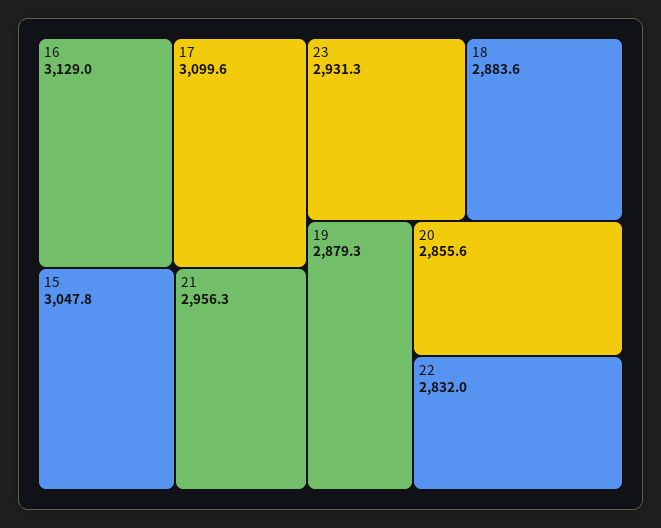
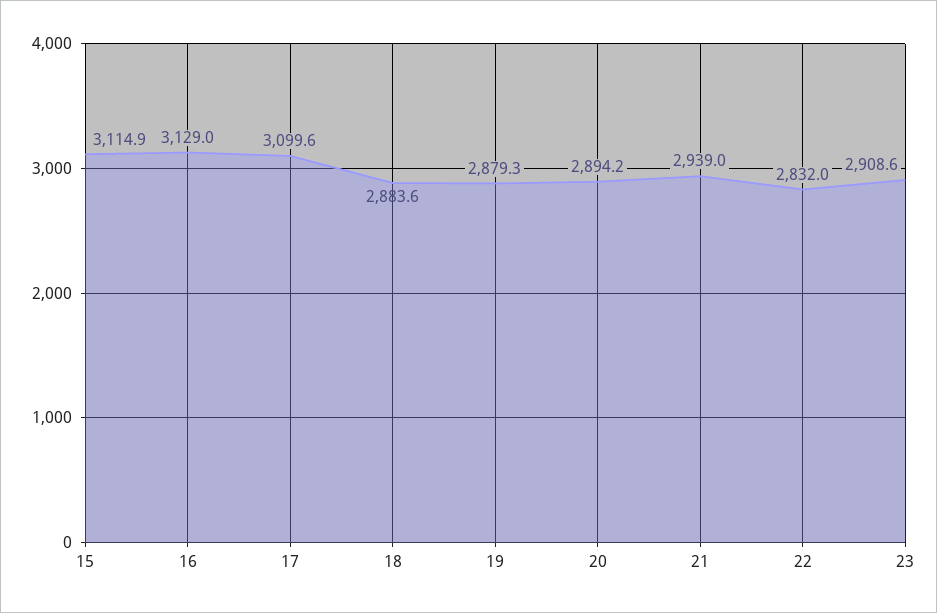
  {
    "16": 3129,
    "17": 3099.6,
-   "15": 3047.8,
+   "15": 3114.9,
-   "21": 2956.3,
+   "21": 2939,
-   "23": 2931.3,
+   "23": 2908.6,
    "18": 2883.6,
    "19": 2879.3,
-   "20": 2855.6,
+   "20": 2894.2,
    "22": 2832
  }

